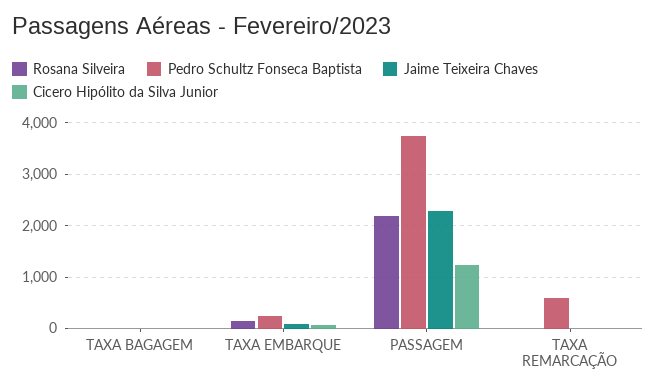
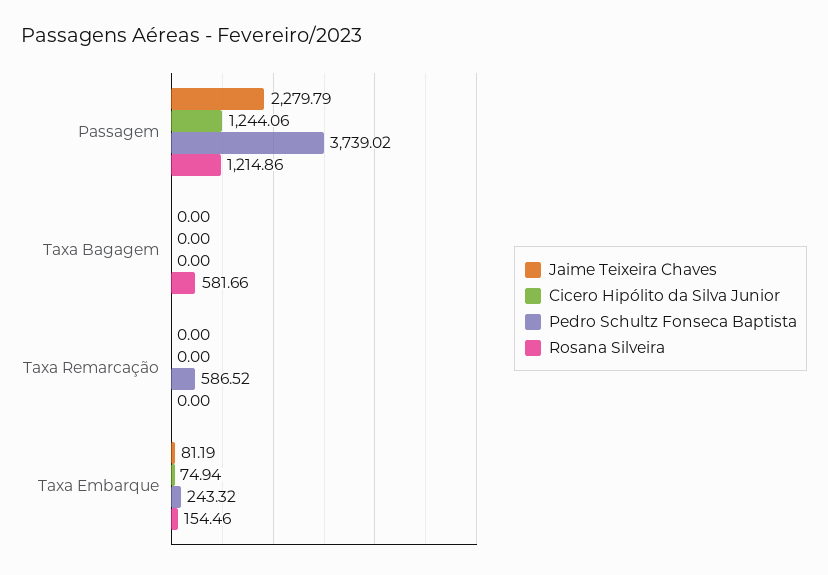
  {
    "Rosana Silveira": {
-     "TAXA BAGAGEM": 0,
+     "TAXA BAGAGEM": 581.66,
      "TAXA EMBARQUE": 154.46,
-     "PASSAGEM": 2200,
+     "PASSAGEM": 1214.86,
      "TAXA REMARCAÇÃO": 0
    },
    "Pedro Schultz Fonseca Baptista": {
      "TAXA BAGAGEM": 0,
      "TAXA EMBARQUE": 243.32,
      "PASSAGEM": 3739.02,
      "TAXA REMARCAÇÃO": 586.52
    },
    "Jaime Teixeira Chaves": {
      "TAXA BAGAGEM": 0,
      "TAXA EMBARQUE": 81.19,
      "PASSAGEM": 2279.79,
      "TAXA REMARCAÇÃO": 0
    },
    "Cicero Hipólito da Silva Junior": {
      "TAXA BAGAGEM": 0,
      "TAXA EMBARQUE": 74.94,
      "PASSAGEM": 1244.06,
      "TAXA REMARCAÇÃO": 0
    }
  }

